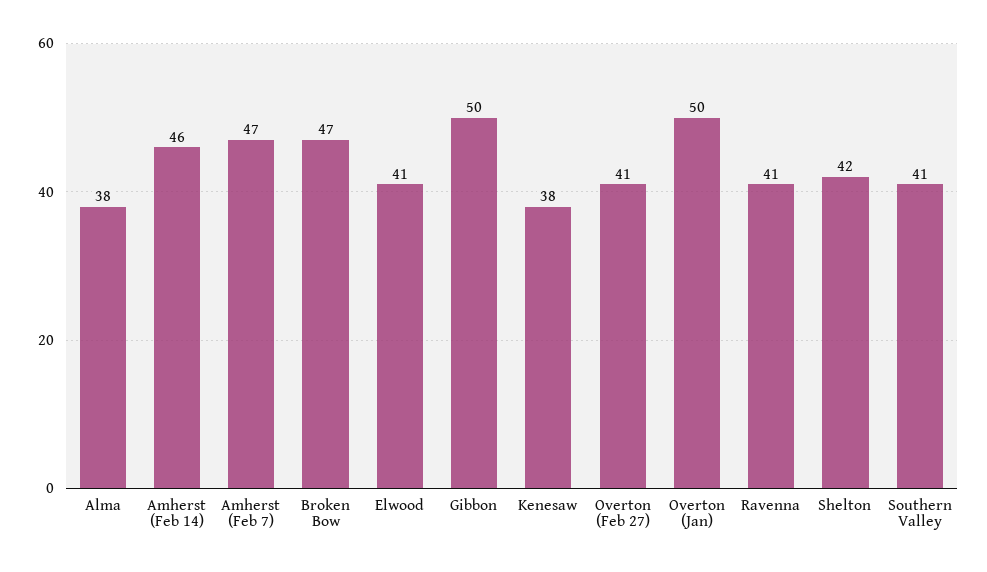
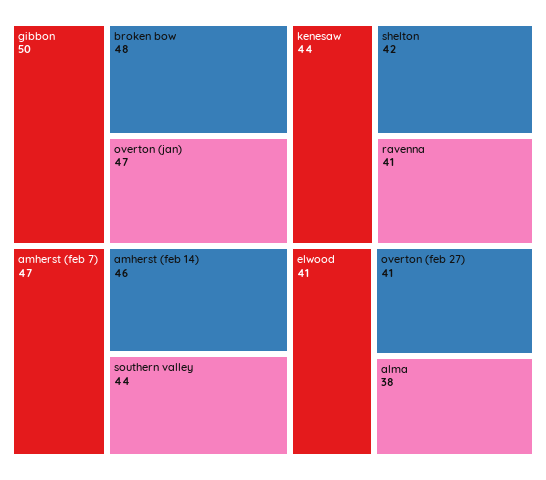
  {
    "Alma": 38,
    "Amherst (Feb 14)": 46,
    "Amherst (Feb 7)": 47,
-   "Broken Bow": 47,
+   "Broken Bow": 48,
    "Elwood": 41,
    "Gibbon": 50,
-   "Kenesaw": 38,
+   "Kenesaw": 44,
    "Overton (Feb 27)": 41,
-   "Overton (Jan)": 50,
+   "Overton (Jan)": 47,
    "Ravenna": 41,
    "Shelton": 42,
-   "Southern Valley": 41
+   "Southern Valley": 44
  }

